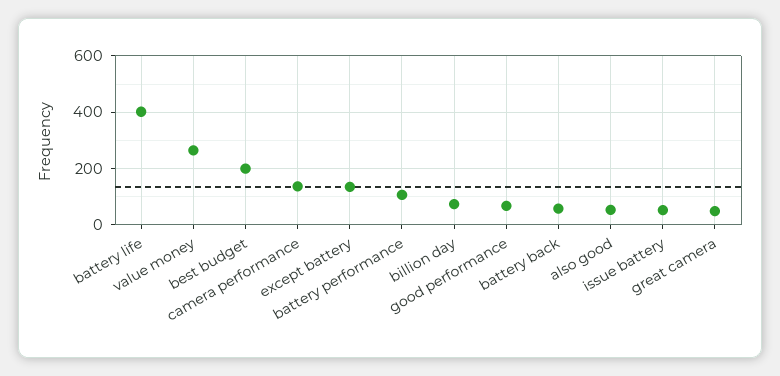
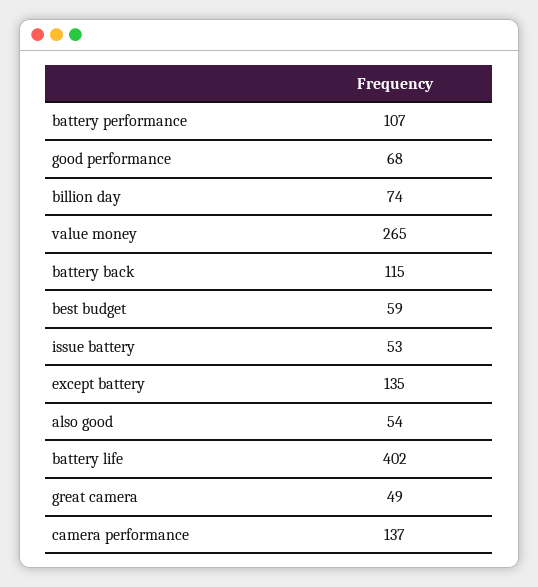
  {
    "battery life": 402,
    "value money": 265,
-   "best budget": 200,
+   "best budget": 59,
    "camera performance": 137,
    "except battery": 135,
    "battery performance": 107,
    "billion day": 74,
    "good performance": 68,
-   "battery back": 50,
+   "battery back": 115,
    "also good": 54,
    "issue battery": 53,
    "great camera": 49
  }

